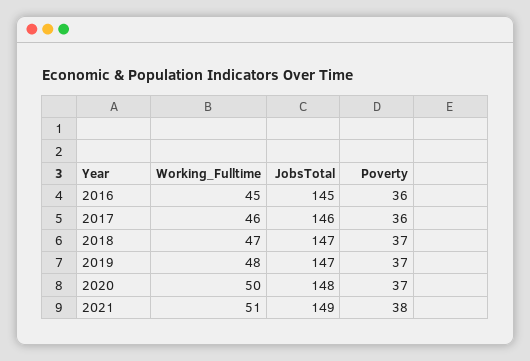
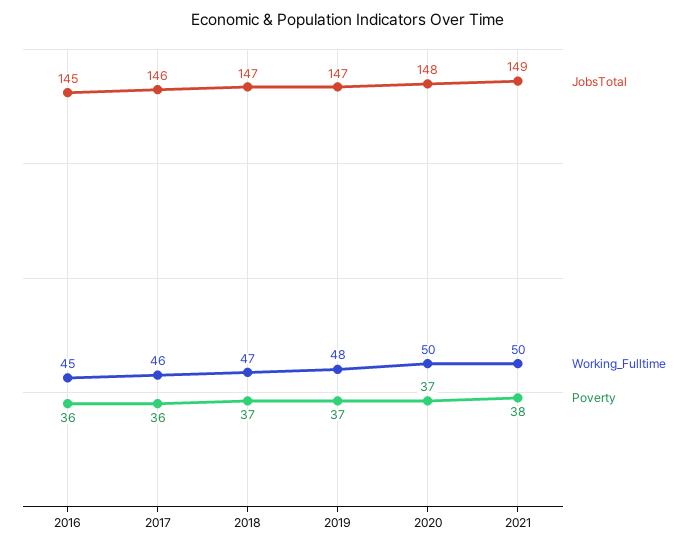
  {
    "Working_Fulltime": {
      "2016": 45,
      "2017": 46,
      "2018": 47,
      "2019": 48,
      "2020": 50,
-     "2021": 51
+     "2021": 50
    },
    "JobsTotal": {
      "2016": 145,
      "2017": 146,
      "2018": 147,
      "2019": 147,
      "2020": 148,
      "2021": 149
    },
    "Poverty": {
      "2016": 36,
      "2017": 36,
      "2018": 37,
      "2019": 37,
      "2020": 37,
      "2021": 38
    }
  }

